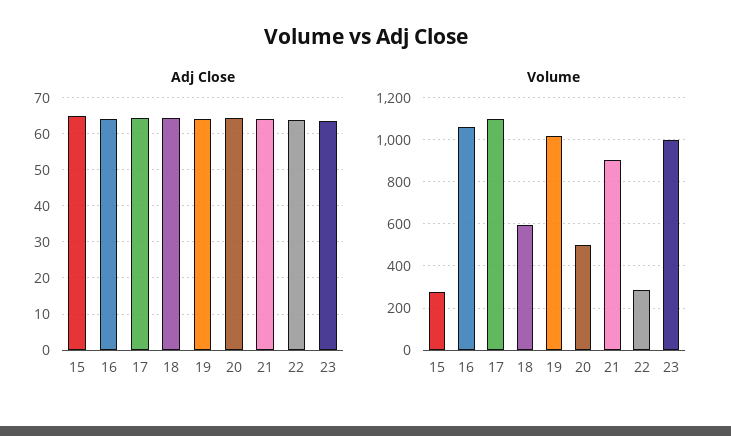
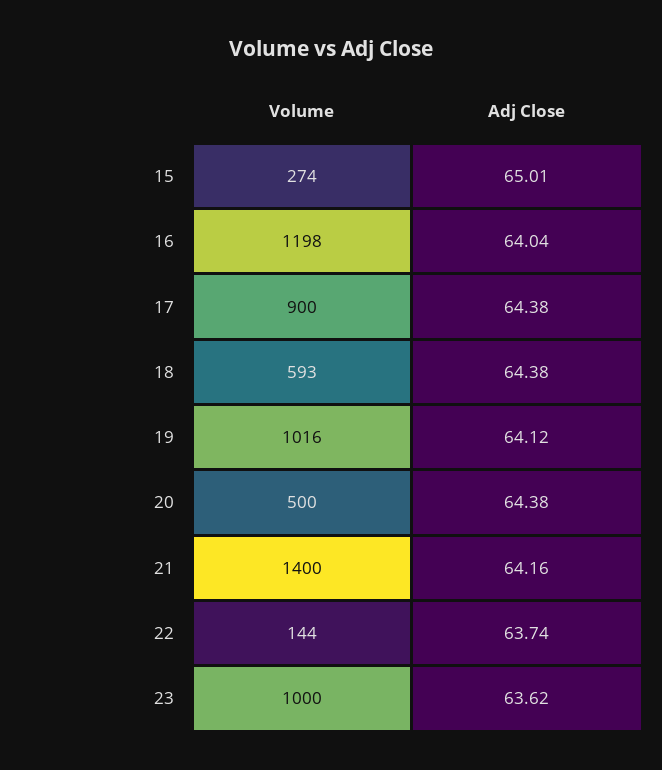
  {
    "Adj Close": {
      "15": 65.01,
      "16": 64.04,
      "17": 64.38,
      "18": 64.38,
      "19": 64.12,
      "20": 64.38,
      "21": 64.16,
      "22": 63.74,
      "23": 63.62
    },
    "Volume": {
      "15": 274,
-     "16": 1050,
+     "16": 1198,
-     "17": 1100,
+     "17": 900,
      "18": 593,
      "19": 1016,
      "20": 500,
-     "21": 900,
+     "21": 1400,
-     "22": 300,
+     "22": 144,
      "23": 1000
    }
  }

